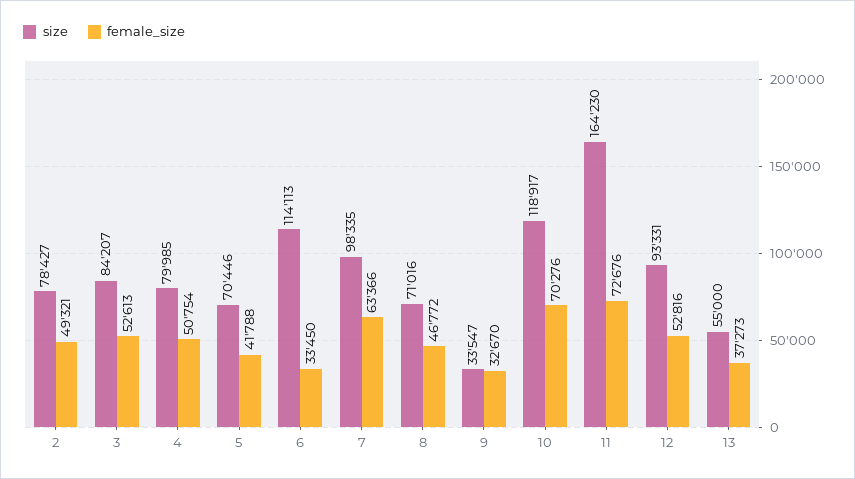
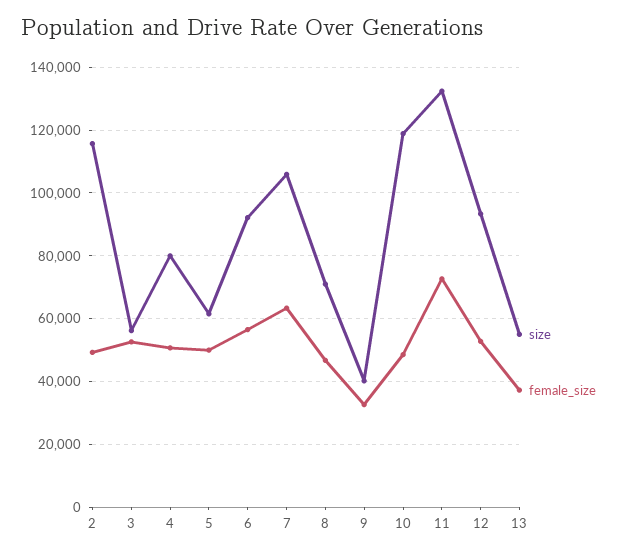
  {
    "size": {
-     "2": 78427,
+     "2": 116000,
-     "3": 84207,
+     "3": 56000,
      "4": 79985,
-     "5": 70446,
+     "5": 62000,
-     "6": 114113,
+     "6": 92000,
-     "7": 98335,
+     "7": 106000,
      "8": 71016,
-     "9": 33547,
+     "9": 40000,
      "10": 118917,
-     "11": 164230,
+     "11": 132000,
      "12": 93331,
      "13": 55000
    },
    "female_size": {
      "2": 49321,
      "3": 52613,
      "4": 50754,
-     "5": 41788,
+     "5": 50000,
-     "6": 33450,
+     "6": 56000,
      "7": 63366,
      "8": 46772,
      "9": 32670,
-     "10": 70276,
+     "10": 48000,
      "11": 72676,
      "12": 52816,
      "13": 37273
    }
  }

